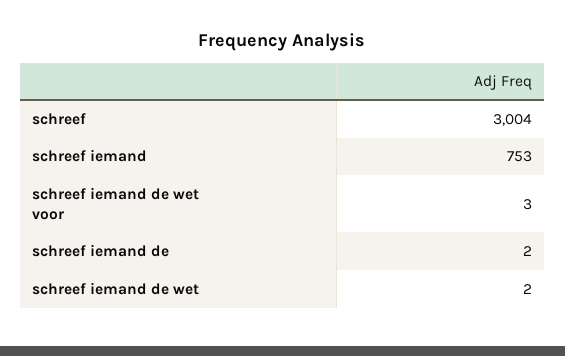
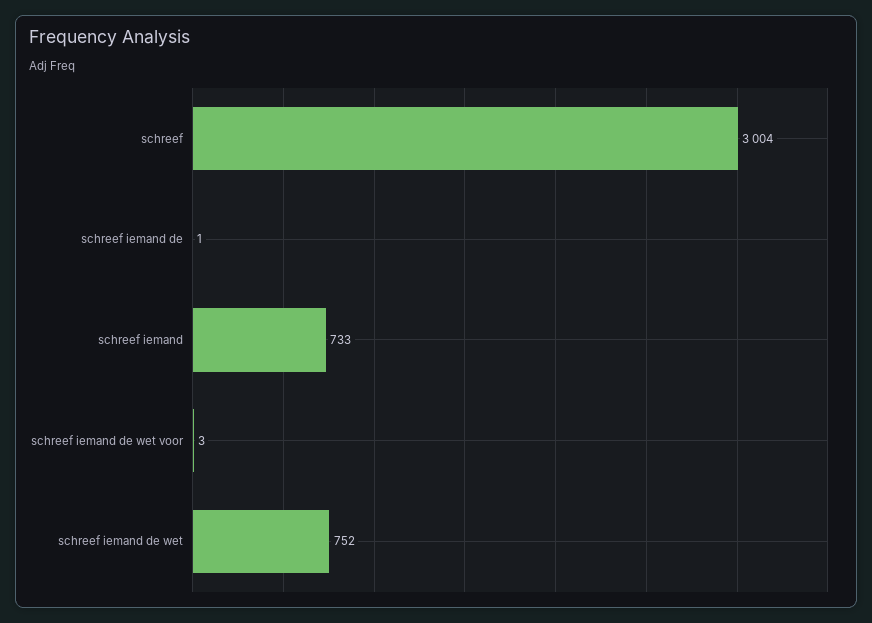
  {
    "schreef": 3004,
-   "schreef iemand": 753,
+   "schreef iemand": 733,
    "schreef iemand de wet voor": 3,
-   "schreef iemand de": 2,
+   "schreef iemand de": 1,
-   "schreef iemand de wet": 2
+   "schreef iemand de wet": 752
  }

